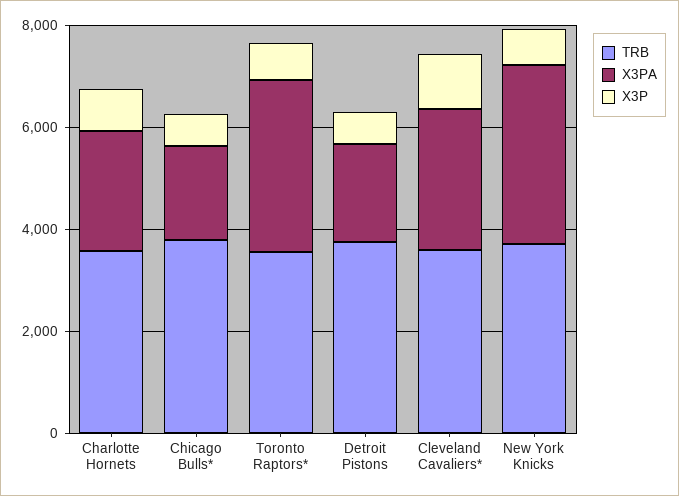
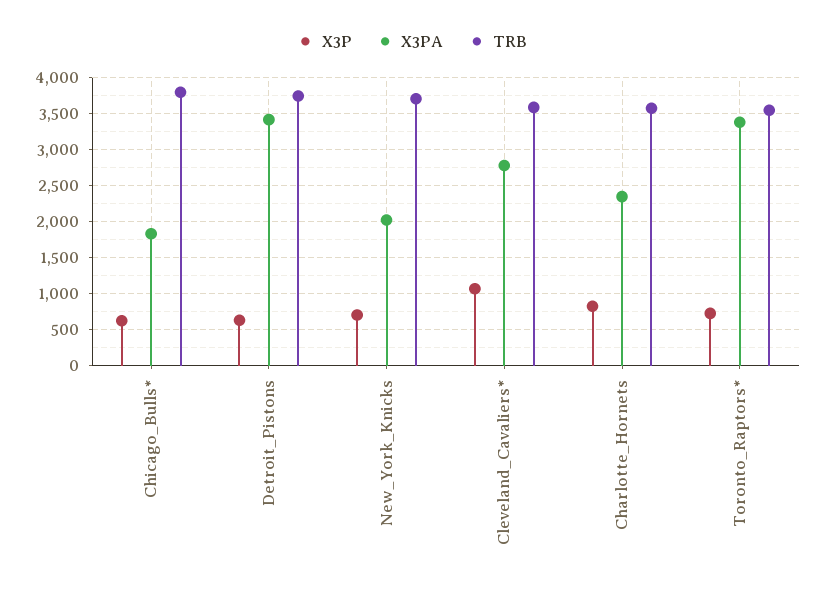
  {
    "TRB": {
      "Charlotte Hornets": 3600,
      "Chicago Bulls*": 3800,
      "Toronto Raptors*": 3500,
      "Detroit Pistons": 3700,
      "Cleveland Cavaliers*": 3600,
      "New York Knicks": 3700
    },
    "X3PA": {
      "Charlotte Hornets": 2300,
      "Chicago Bulls*": 1800,
      "Toronto Raptors*": 3400,
-     "Detroit Pistons": 2000,
+     "Detroit Pistons": 3400,
      "Cleveland Cavaliers*": 2800,
-     "New York Knicks": 3500
+     "New York Knicks": 2000
    },
    "X3P": {
      "Charlotte Hornets": 800,
      "Chicago Bulls*": 600,
      "Toronto Raptors*": 700,
      "Detroit Pistons": 600,
      "Cleveland Cavaliers*": 1100,
      "New York Knicks": 700
    }
  }

